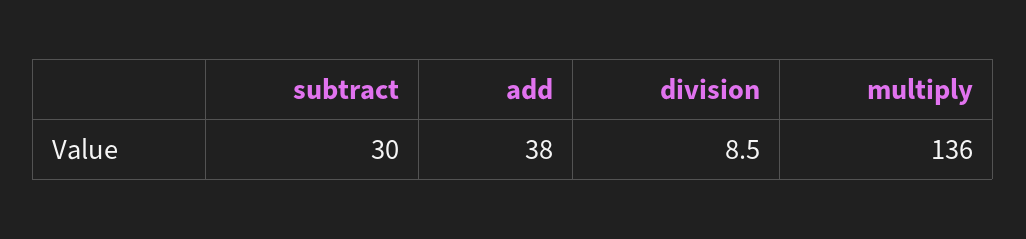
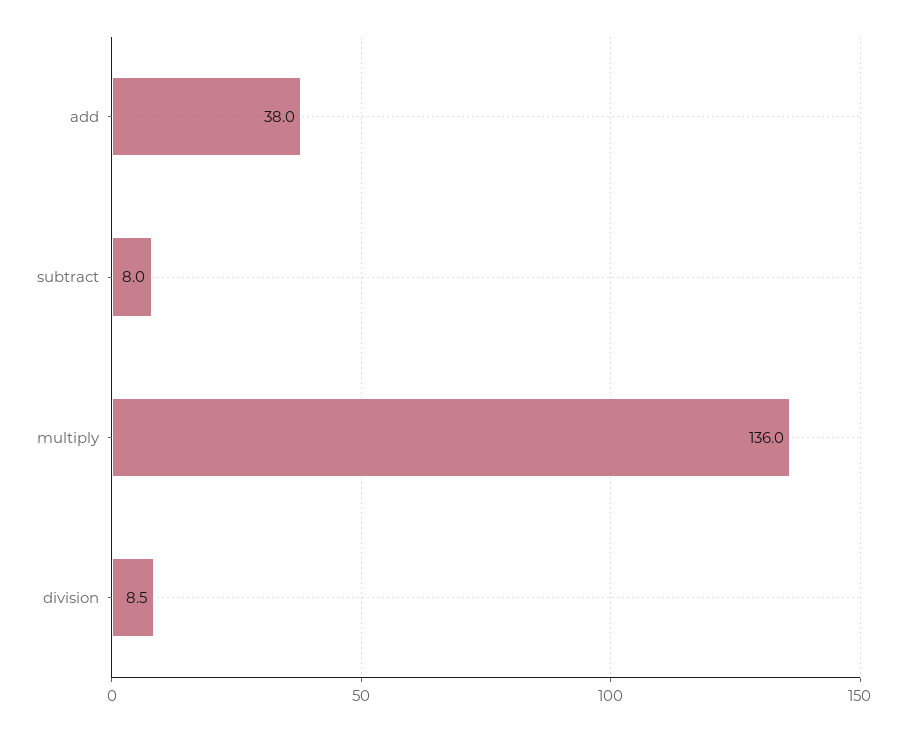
  {
-   "subtract": 30,
+   "subtract": 8,
    "add": 38,
    "division": 8.5,
    "multiply": 136
  }

